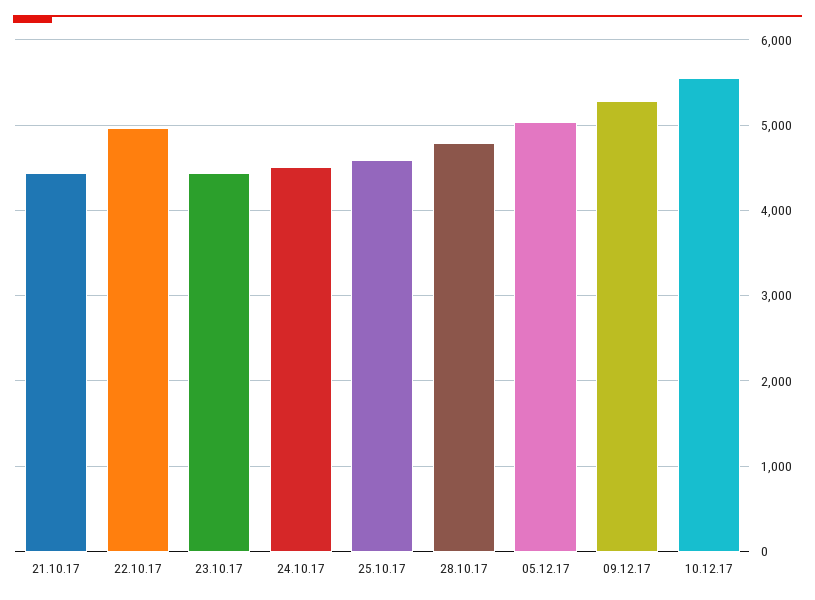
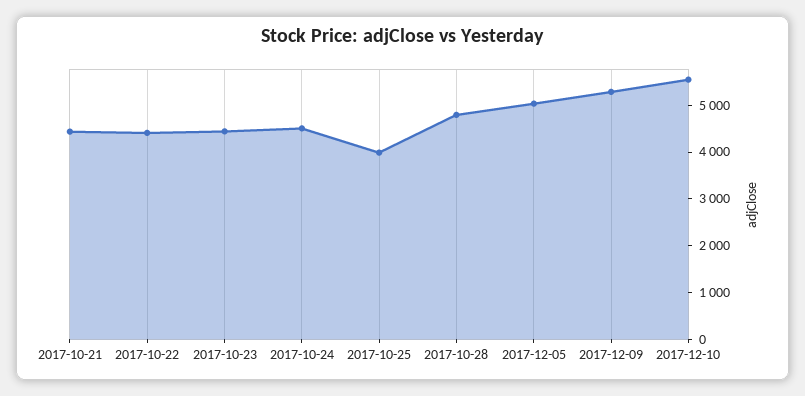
  {
    "21.10.17": 4400,
-   "22.10.17": 5000,
+   "22.10.17": 4400,
    "23.10.17": 4400,
    "24.10.17": 4500,
-   "25.10.17": 4600,
+   "25.10.17": 4000,
    "28.10.17": 4800,
    "05.12.17": 5000,
    "09.12.17": 5300,
    "10.12.17": 5500
  }

